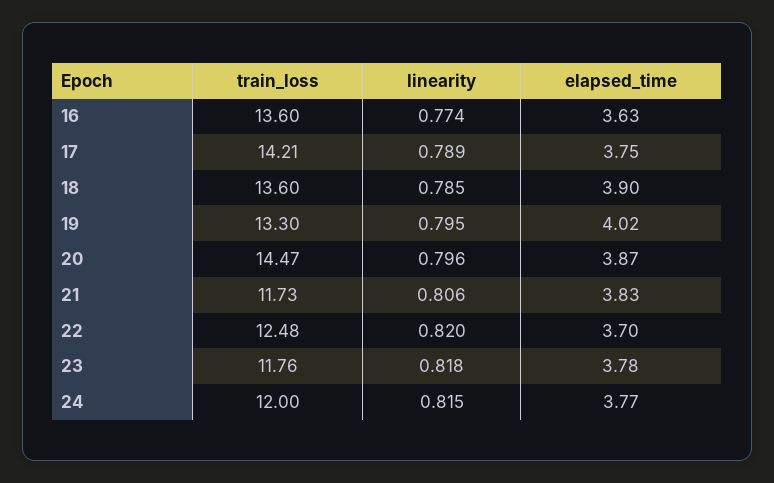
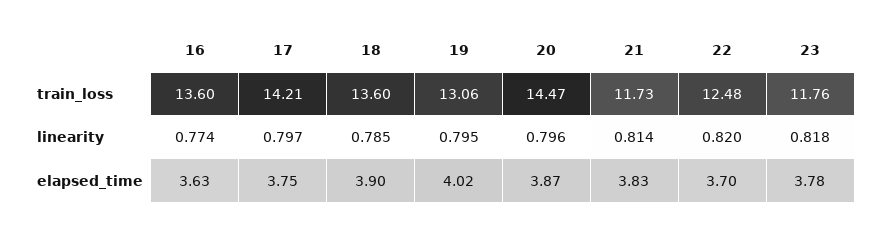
  {
    "train_loss": {
      "16": 13.6,
      "17": 14.21,
      "18": 13.6,
-     "19": 13.3,
+     "19": 13.06,
      "20": 14.47,
      "21": 11.73,
      "22": 12.48,
-     "23": 11.76,
+     "23": 11.76
-     "24": 12
    },
    "linearity": {
      "16": 0.774,
-     "17": 0.789,
+     "17": 0.797,
      "18": 0.785,
      "19": 0.795,
      "20": 0.796,
-     "21": 0.806,
+     "21": 0.814,
      "22": 0.82,
-     "23": 0.818,
+     "23": 0.818
-     "24": 0.815
    },
    "elapsed_time": {
      "16": 3.63,
      "17": 3.75,
      "18": 3.9,
      "19": 4.02,
      "20": 3.87,
      "21": 3.83,
      "22": 3.7,
-     "23": 3.78,
+     "23": 3.78
-     "24": 3.77
    }
  }

